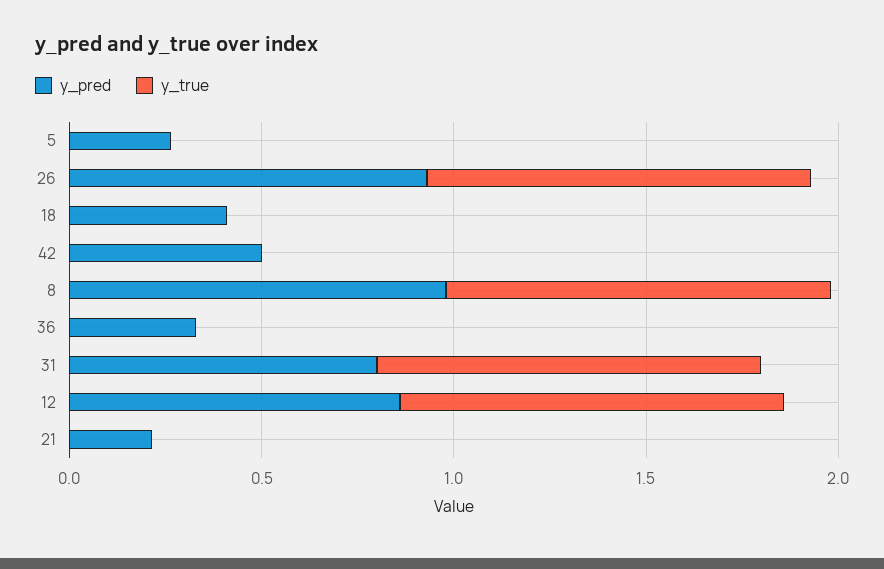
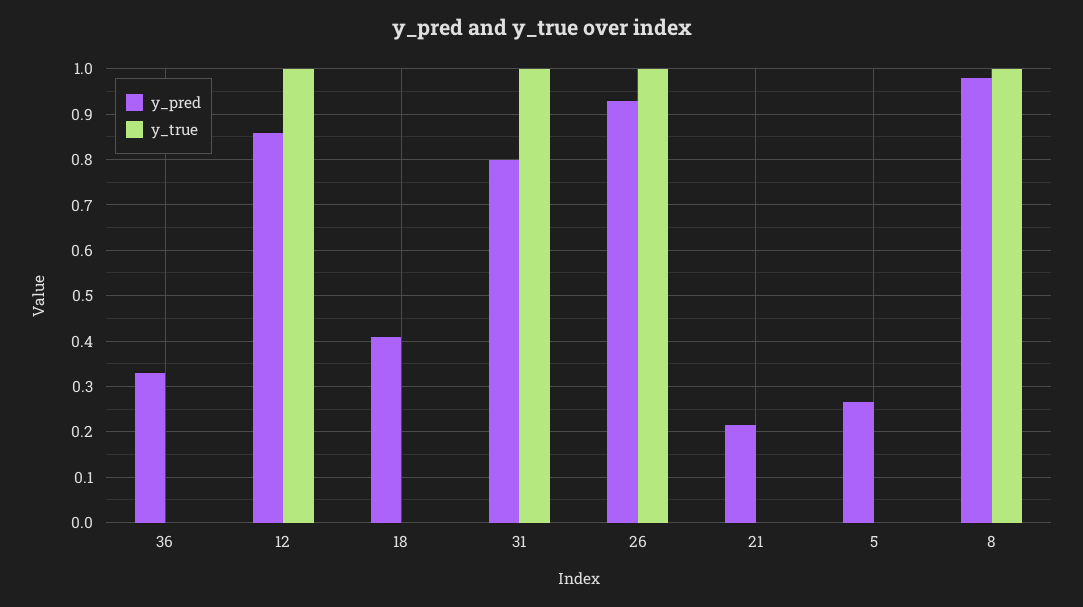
  {
    "y_pred": {
      "5": 0.26,
      "26": 0.92,
      "18": 0.4,
-     "42": 0.5,
      "8": 0.98,
      "36": 0.32,
      "31": 0.8,
      "12": 0.86,
      "21": 0.22
    },
    "y_true": {
      "5": 0,
      "26": 1,
      "18": 0,
-     "42": 0,
      "8": 1,
      "36": 0,
      "31": 1,
      "12": 1,
      "21": 0
    }
  }

